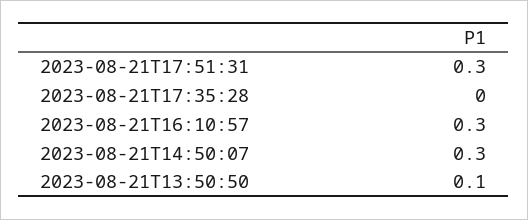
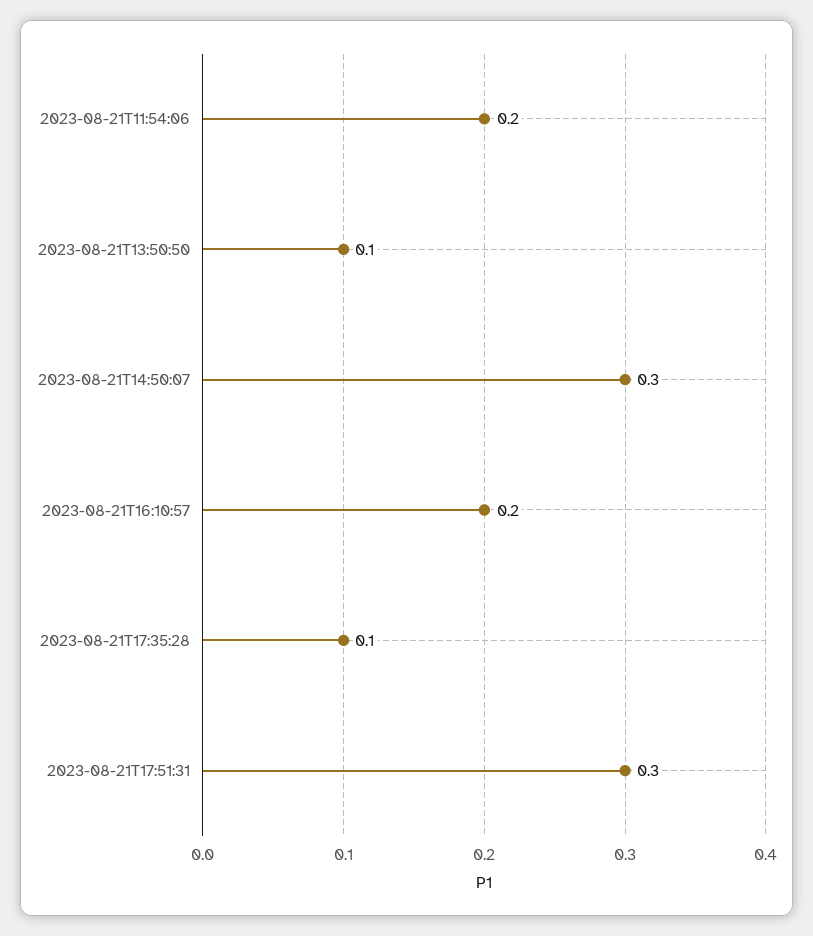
  {
    "2023-08-21T17:51:31": 0.3,
-   "2023-08-21T17:35:28": 0,
+   "2023-08-21T17:35:28": 0.1,
-   "2023-08-21T16:10:57": 0.3,
+   "2023-08-21T16:10:57": 0.2,
    "2023-08-21T14:50:07": 0.3,
-   "2023-08-21T13:50:50": 0.1
+   "2023-08-21T13:50:50": 0.1,
+   "2023-08-21T11:54:06": 0.2
  }

